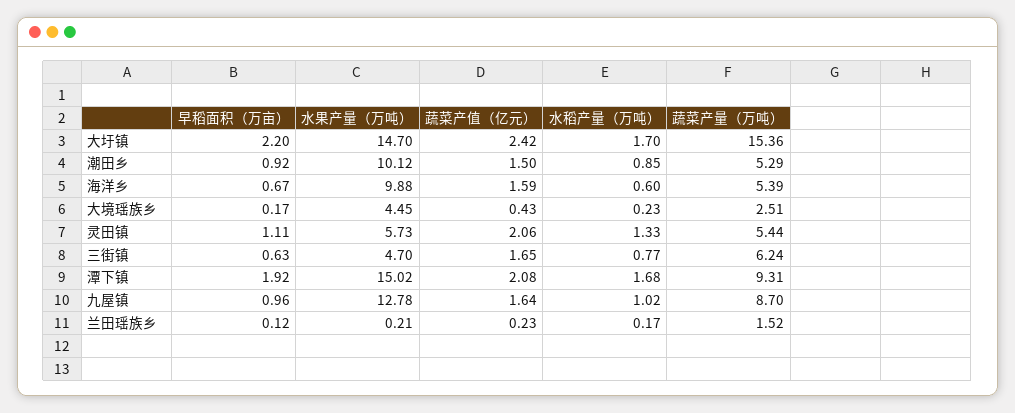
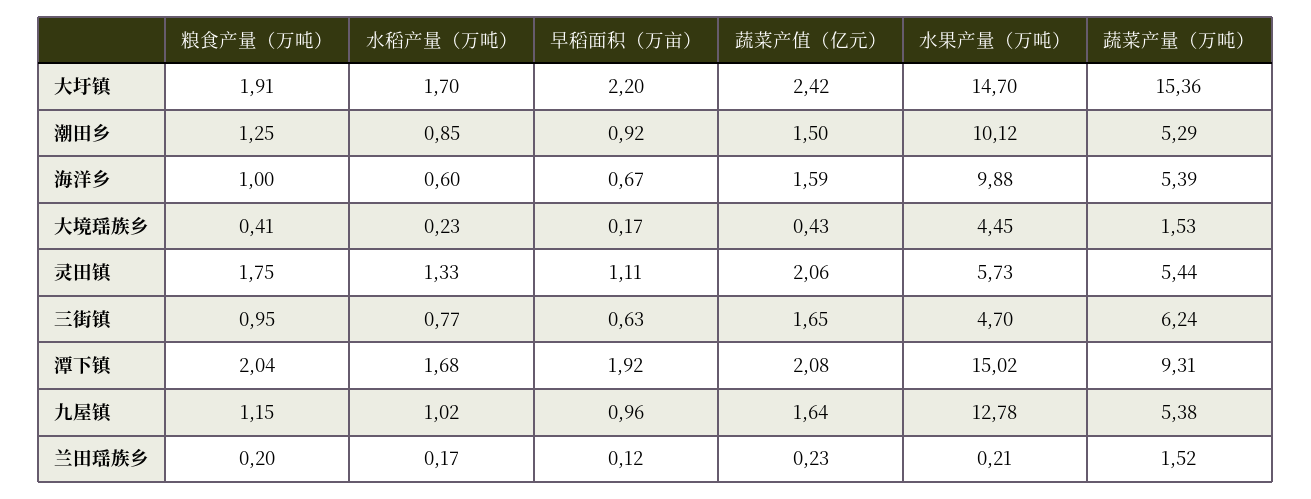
  {
    "早稻面积（万亩）": {
      "大圩镇": 2.2,
      "潮田乡": 0.92,
      "海洋乡": 0.67,
      "大境瑶族乡": 0.17,
      "灵田镇": 1.11,
      "三街镇": 0.63,
      "潭下镇": 1.92,
      "九屋镇": 0.96,
      "兰田瑶族乡": 0.12
    },
    "水果产量（万吨）": {
      "大圩镇": 14.7,
      "潮田乡": 10.12,
      "海洋乡": 9.88,
      "大境瑶族乡": 4.45,
      "灵田镇": 5.73,
      "三街镇": 4.7,
      "潭下镇": 15.02,
      "九屋镇": 12.78,
      "兰田瑶族乡": 0.21
    },
    "蔬菜产值（亿元）": {
      "大圩镇": 2.42,
      "潮田乡": 1.5,
      "海洋乡": 1.59,
      "大境瑶族乡": 0.43,
      "灵田镇": 2.06,
      "三街镇": 1.65,
      "潭下镇": 2.08,
      "九屋镇": 1.64,
      "兰田瑶族乡": 0.23
    },
    "水稻产量（万吨）": {
      "大圩镇": 1.7,
      "潮田乡": 0.85,
      "海洋乡": 0.6,
      "大境瑶族乡": 0.23,
      "灵田镇": 1.33,
      "三街镇": 0.77,
      "潭下镇": 1.68,
      "九屋镇": 1.02,
      "兰田瑶族乡": 0.17
    },
    "蔬菜产量（万吨）": {
      "大圩镇": 15.36,
      "潮田乡": 5.29,
      "海洋乡": 5.39,
-     "大境瑶族乡": 2.51,
+     "大境瑶族乡": 1.53,
      "灵田镇": 5.44,
      "三街镇": 6.24,
      "潭下镇": 9.31,
-     "九屋镇": 8.7,
+     "九屋镇": 5.38,
      "兰田瑶族乡": 1.52
-   }
+   },
+   "粮食产量（万吨）": {
+     "大圩镇": 1.91,
+     "潮田乡": 1.25,
+     "海洋乡": 1,
+     "大境瑶族乡": 0.41,
+     "灵田镇": 1.75,
+     "三街镇": 0.95,
+     "潭下镇": 2.04,
+     "九屋镇": 1.15,
+     "兰田瑶族乡": 0.2
+   }
  }

